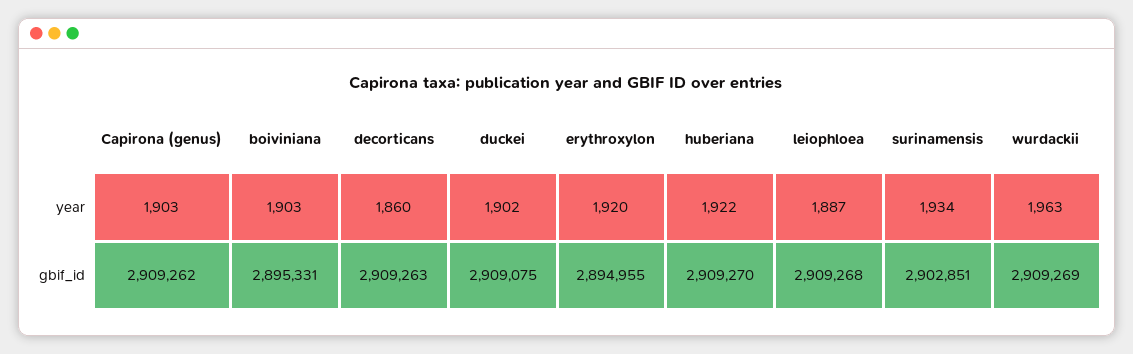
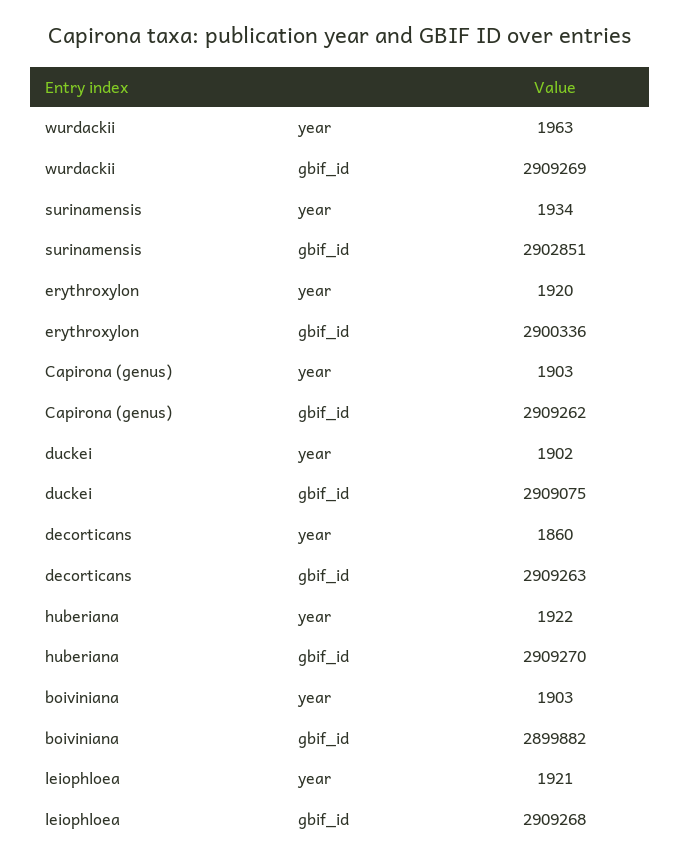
  {
    "Capirona (genus)": {
      "year": 1903,
      "gbif_id": 2909262
    },
    "boiviniana": {
      "year": 1903,
-     "gbif_id": 2895331
+     "gbif_id": 2899882
    },
    "decorticans": {
      "year": 1860,
      "gbif_id": 2909263
    },
    "duckei": {
      "year": 1902,
      "gbif_id": 2909075
    },
    "erythroxylon": {
      "year": 1920,
-     "gbif_id": 2894955
+     "gbif_id": 2900336
    },
    "huberiana": {
      "year": 1922,
      "gbif_id": 2909270
    },
    "leiophloea": {
-     "year": 1887,
+     "year": 1921,
      "gbif_id": 2909268
    },
    "surinamensis": {
      "year": 1934,
      "gbif_id": 2902851
    },
    "wurdackii": {
      "year": 1963,
      "gbif_id": 2909269
    }
  }

